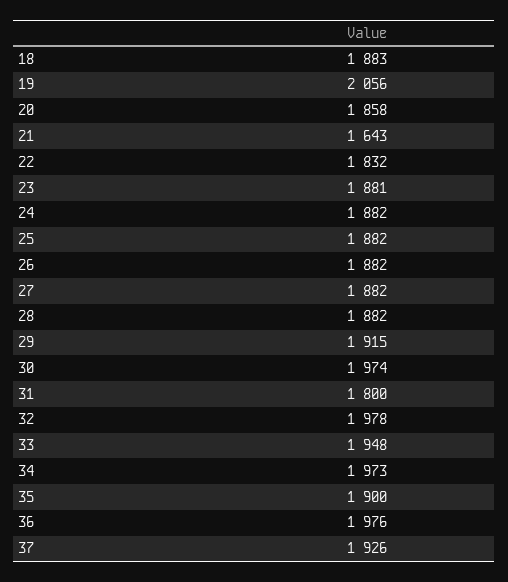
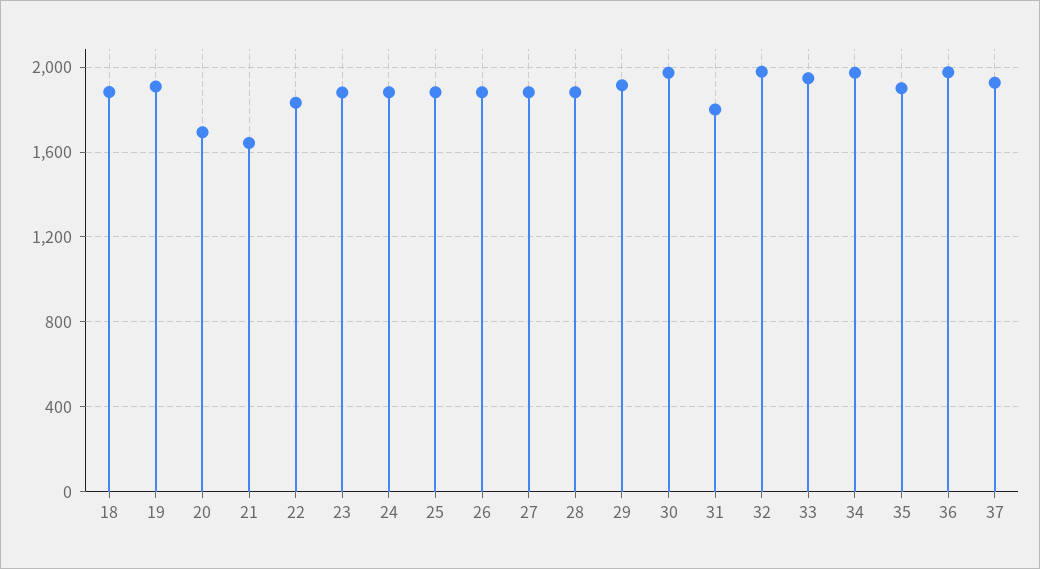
  {
    "18": 1883,
-   "19": 2056,
+   "19": 1900,
-   "20": 1858,
+   "20": 1700,
    "21": 1643,
    "22": 1832,
    "23": 1881,
    "24": 1882,
    "25": 1882,
    "26": 1882,
    "27": 1882,
    "28": 1882,
    "29": 1915,
    "30": 1974,
    "31": 1800,
    "32": 1978,
    "33": 1948,
    "34": 1973,
    "35": 1900,
    "36": 1976,
    "37": 1926
  }

